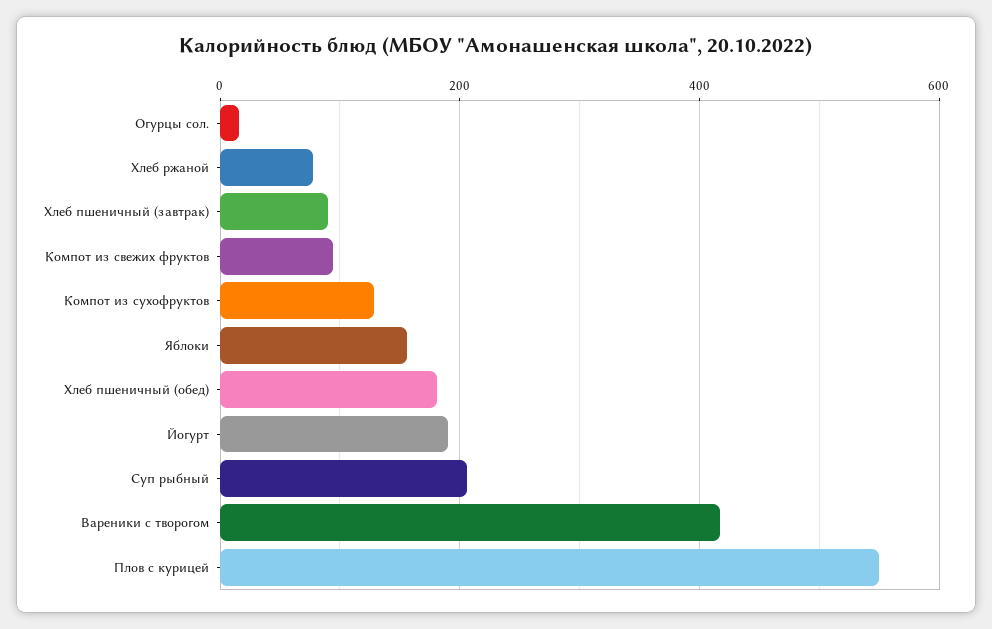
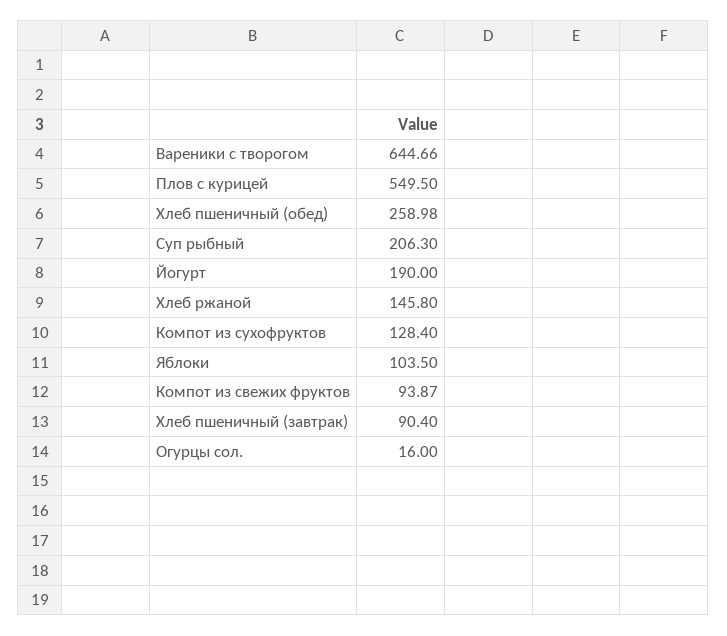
  {
    "Огурцы сол.": 16,
-   "Хлеб ржаной": 80,
+   "Хлеб ржаной": 145.8,
    "Хлеб пшеничный (завтрак)": 90.4,
    "Компот из свежих фруктов": 93.87,
    "Компот из сухофруктов": 128.4,
-   "Яблоки": 160,
+   "Яблоки": 103.5,
-   "Хлеб пшеничный (обед)": 180,
+   "Хлеб пшеничный (обед)": 258.98,
    "Йогурт": 190,
    "Суп рыбный": 206.3,
-   "Вареники с творогом": 420,
+   "Вареники с творогом": 644.66,
    "Плов с курицей": 549.5
  }

